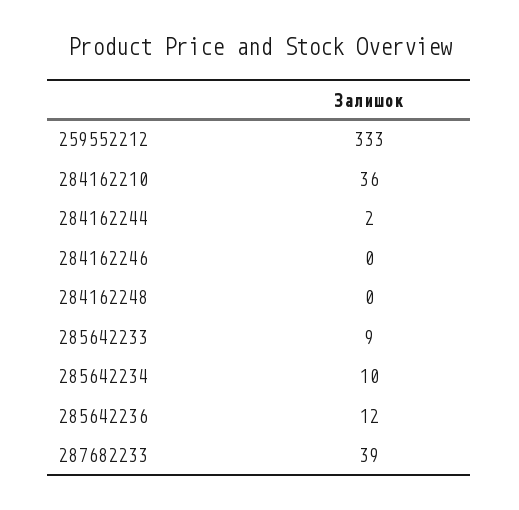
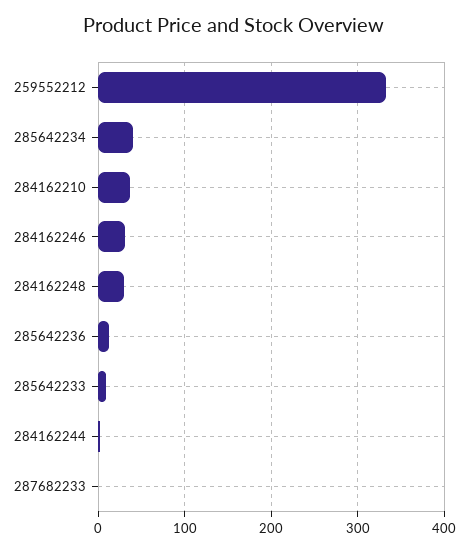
  {
    "259552212": 333,
    "284162210": 36,
    "284162244": 2,
-   "284162246": 0,
+   "284162246": 30,
-   "284162248": 0,
+   "284162248": 30,
    "285642233": 9,
-   "285642234": 10,
+   "285642234": 40,
    "285642236": 12,
-   "287682233": 39
+   "287682233": 0
  }

